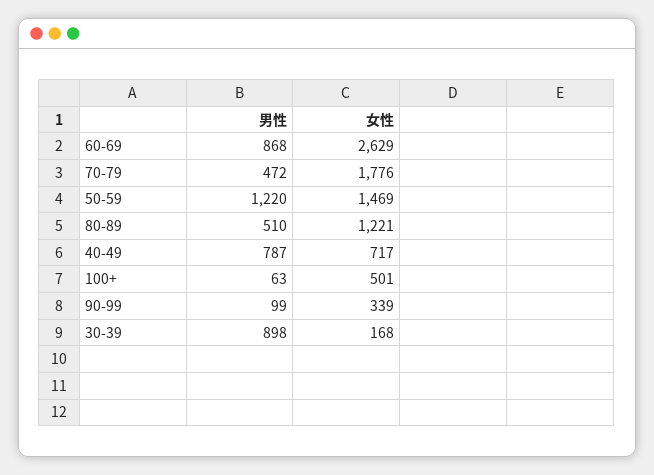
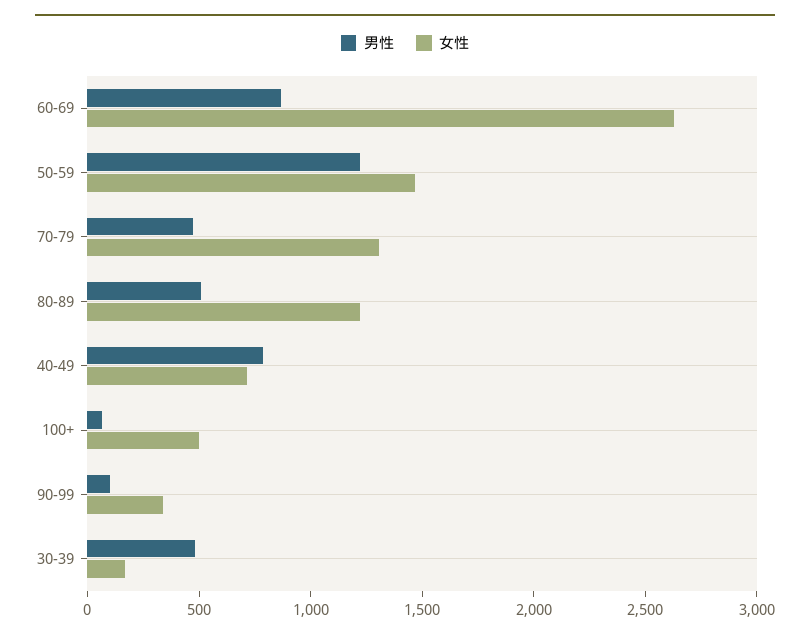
  {
    "男性": {
      "60-69": 868,
      "70-79": 472,
      "50-59": 1220,
      "80-89": 510,
      "40-49": 787,
      "100+": 63,
      "90-99": 99,
-     "30-39": 898
+     "30-39": 500
    },
    "女性": {
      "60-69": 2629,
-     "70-79": 1776,
+     "70-79": 1300,
      "50-59": 1469,
      "80-89": 1221,
      "40-49": 717,
      "100+": 501,
      "90-99": 339,
      "30-39": 168
    }
  }

